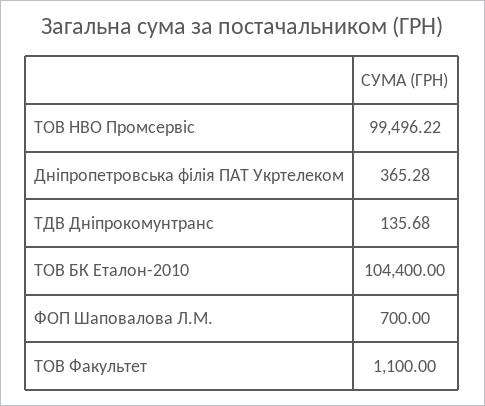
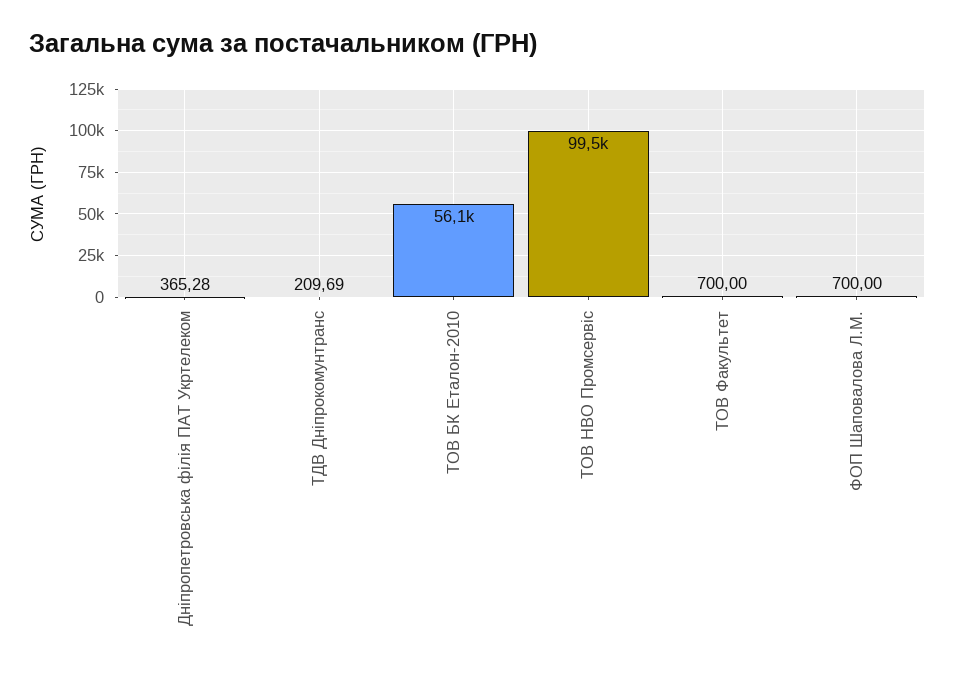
  {
    "ТОВ НВО Промсервіс": 99496.22,
    "Дніпропетровська філія ПАТ Укртелеком": 365.28,
-   "ТДВ Дніпрокомунтранс": 135.68,
+   "ТДВ Дніпрокомунтранс": 209.69,
-   "ТОВ БК Еталон-2010": 104400,
+   "ТОВ БК Еталон-2010": 56100,
    "ФОП Шаповалова Л.М.": 700,
-   "ТОВ Факультет": 1100
+   "ТОВ Факультет": 700
  }

